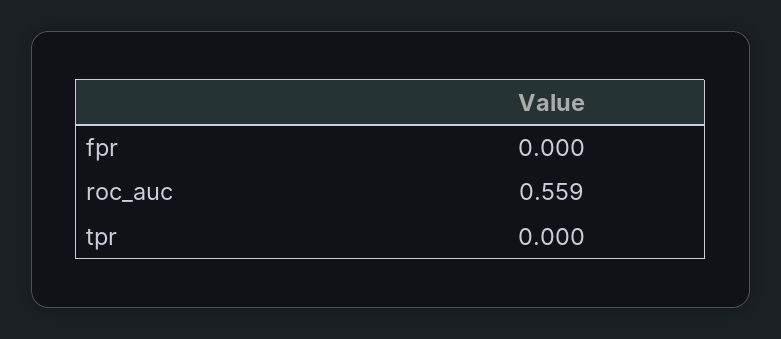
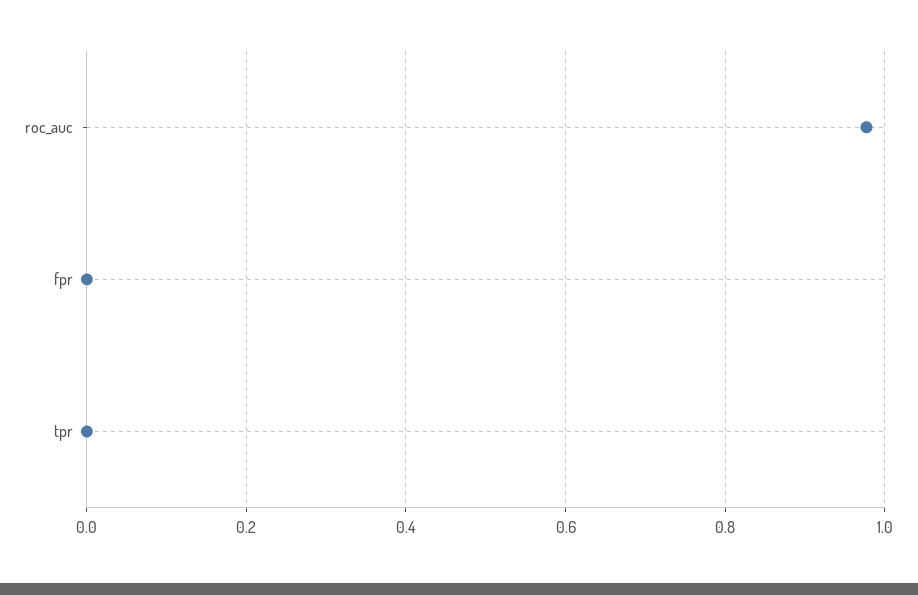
  {
    "fpr": 0,
-   "roc_auc": 0.559,
+   "roc_auc": 0.98,
    "tpr": 0
  }

